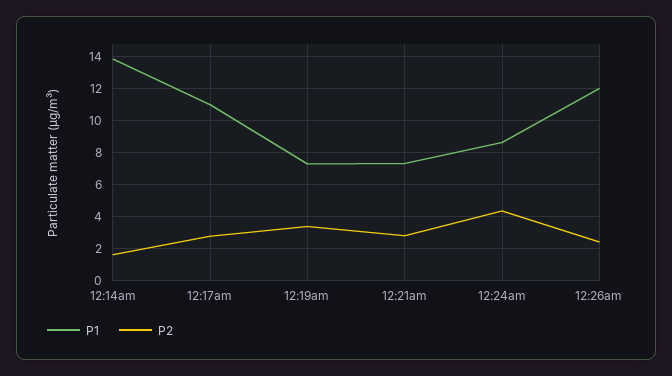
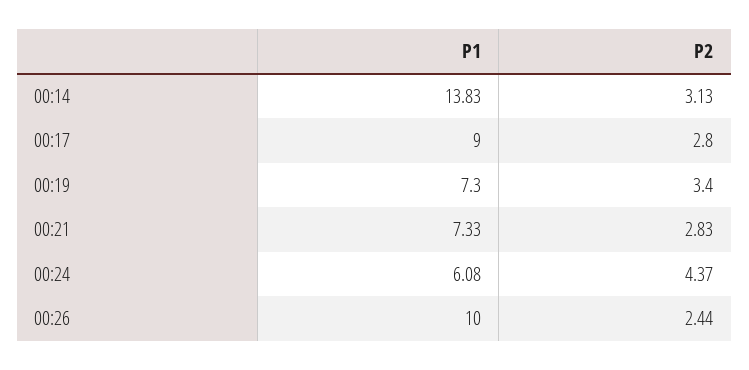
  {
    "P1": {
      "12:14am": 13.83,
-     "12:17am": 11,
+     "12:17am": 9,
      "12:19am": 7.3,
      "12:21am": 7.33,
-     "12:24am": 8.5,
+     "12:24am": 6.08,
-     "12:26am": 12
+     "12:26am": 10
    },
    "P2": {
-     "12:14am": 1.5,
+     "12:14am": 3.13,
      "12:17am": 2.8,
      "12:19am": 3.4,
      "12:21am": 2.83,
      "12:24am": 4.37,
      "12:26am": 2.44
    }
  }

